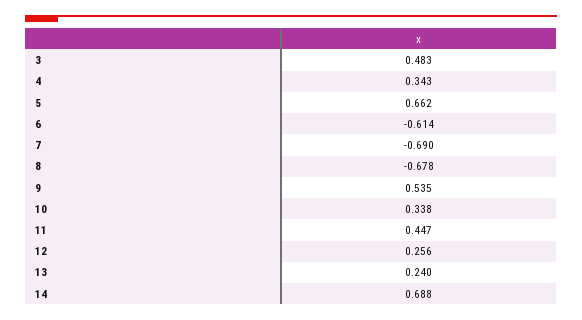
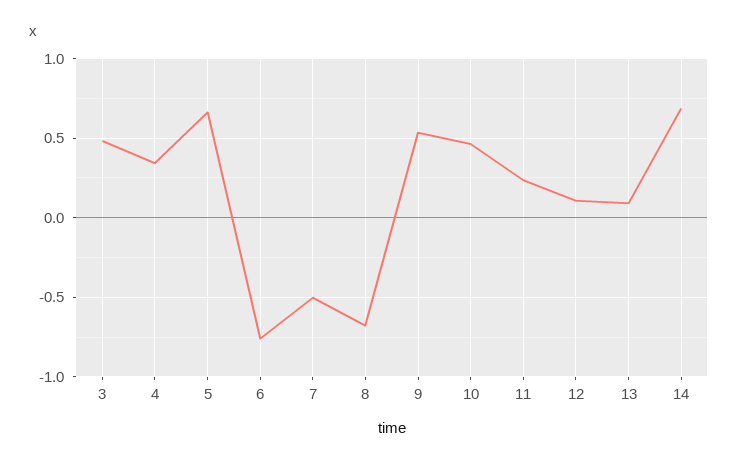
  {
    "3": 0.483,
    "4": 0.343,
    "5": 0.662,
-   "6": -0.614,
+   "6": -0.75,
-   "7": -0.69,
+   "7": -0.5,
    "8": -0.678,
    "9": 0.535,
-   "10": 0.338,
+   "10": 0.45,
-   "11": 0.447,
+   "11": 0.25,
-   "12": 0.256,
+   "12": 0.1,
-   "13": 0.24,
+   "13": 0.1,
    "14": 0.688
  }

